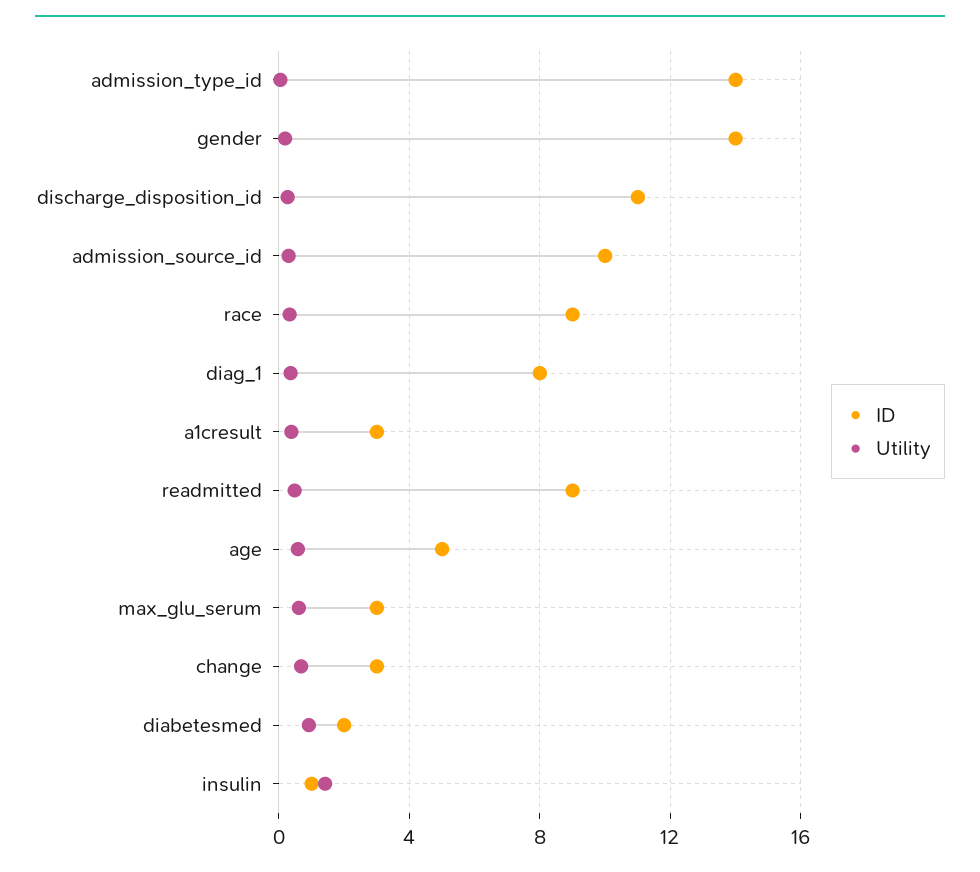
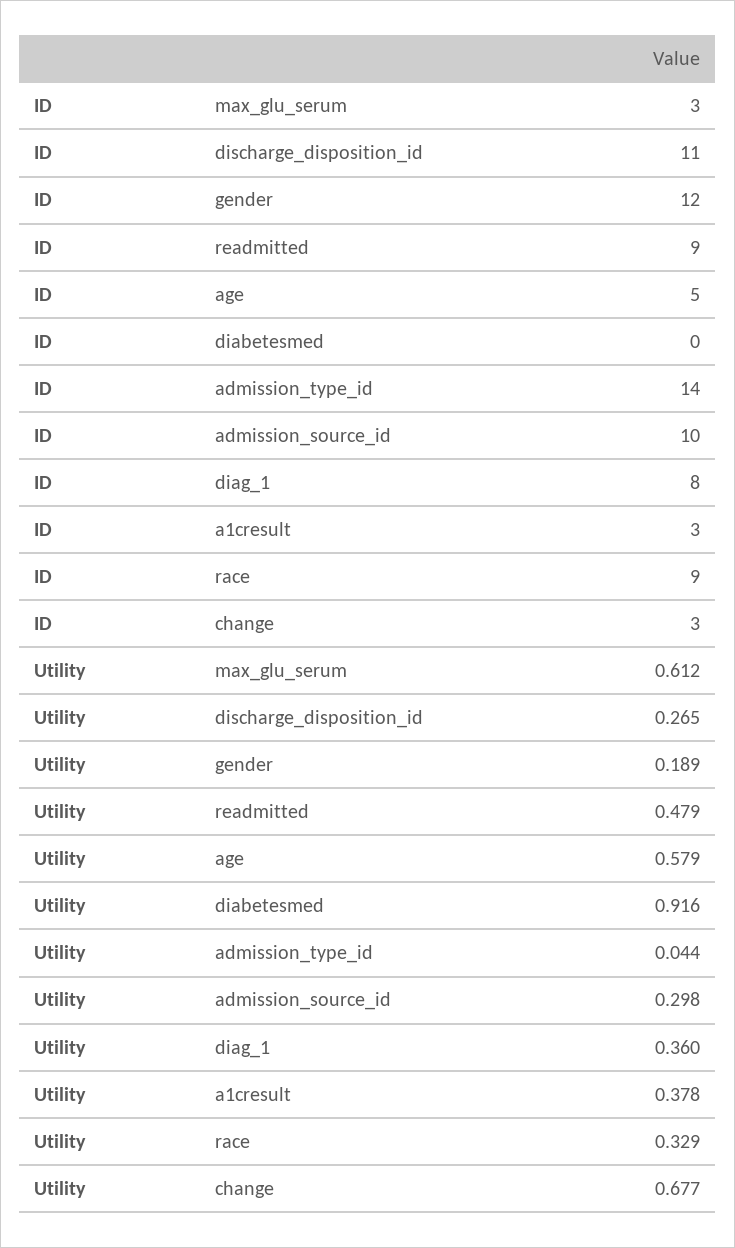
  {
    "ID": {
      "admission_type_id": 14,
-     "gender": 14,
+     "gender": 12,
      "discharge_disposition_id": 11,
      "admission_source_id": 10,
      "race": 9,
      "diag_1": 8,
      "a1cresult": 3,
      "readmitted": 9,
      "age": 5,
      "max_glu_serum": 3,
      "change": 3,
-     "diabetesmed": 2,
+     "diabetesmed": 0
-     "insulin": 1
    },
    "Utility": {
      "admission_type_id": 0.044,
      "gender": 0.189,
      "discharge_disposition_id": 0.265,
      "admission_source_id": 0.298,
      "race": 0.329,
      "diag_1": 0.36,
      "a1cresult": 0.378,
      "readmitted": 0.479,
      "age": 0.579,
      "max_glu_serum": 0.612,
      "change": 0.677,
-     "diabetesmed": 0.916,
+     "diabetesmed": 0.916
-     "insulin": 1.5
    }
  }

